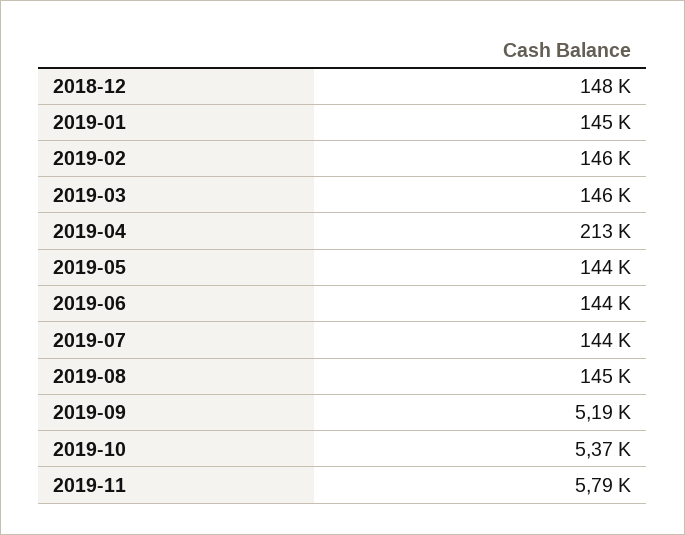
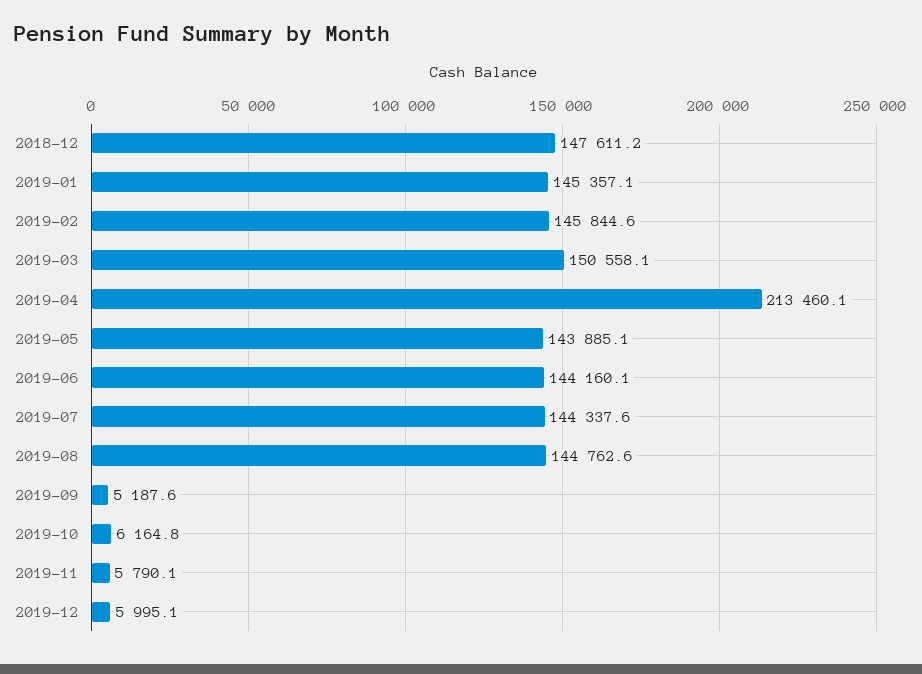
  {
    "2018-12": 147611.2,
    "2019-01": 145357.1,
    "2019-02": 145844.6,
-   "2019-03": 146000,
+   "2019-03": 150558.1,
    "2019-04": 213460.1,
    "2019-05": 143885.1,
    "2019-06": 144160.1,
    "2019-07": 144337.6,
    "2019-08": 144762.6,
    "2019-09": 5187.6,
-   "2019-10": 5370,
+   "2019-10": 6164.8,
-   "2019-11": 5790.1
+   "2019-11": 5790.1,
+   "2019-12": 5995.1
  }

